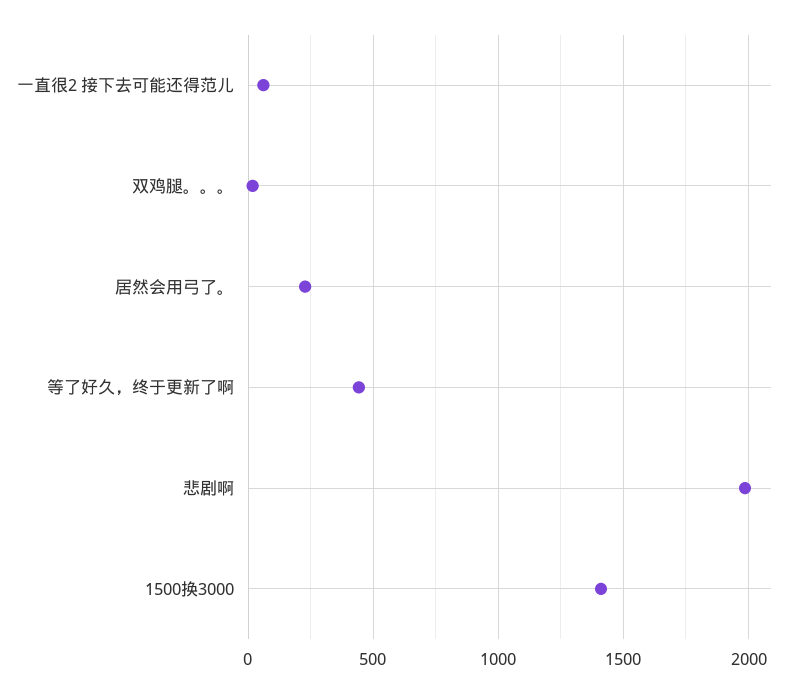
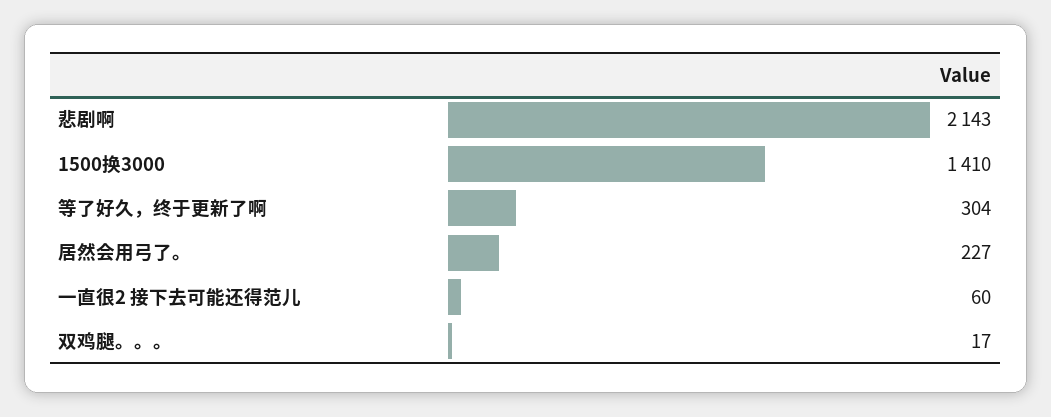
  {
    "一直很2 接下去可能还得范儿": 60,
    "双鸡腿。。。": 17,
    "居然会用弓了。": 227,
-   "等了好久，终于更新了啊": 450,
+   "等了好久，终于更新了啊": 304,
-   "悲剧啊": 2000,
+   "悲剧啊": 2143,
    "1500换3000": 1410
  }

